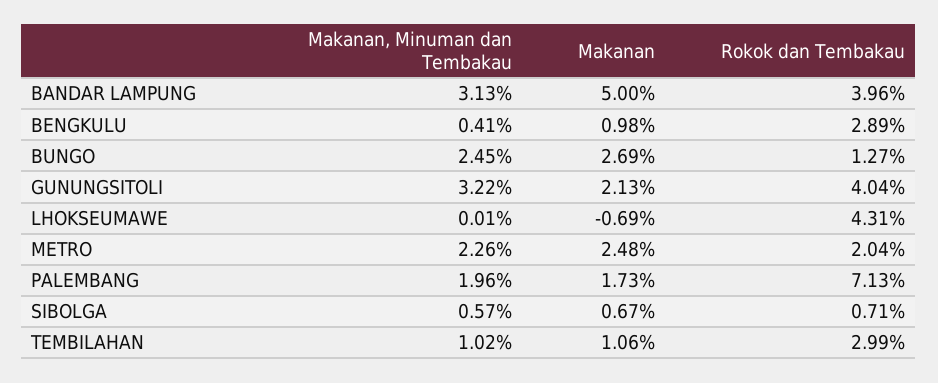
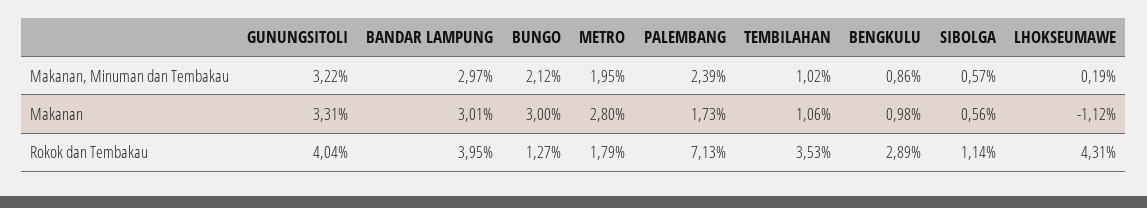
  {
    "Makanan, Minuman dan Tembakau": {
-     "BANDAR LAMPUNG": 3.13,
+     "BANDAR LAMPUNG": 2.97,
-     "BENGKULU": 0.41,
+     "BENGKULU": 0.86,
-     "BUNGO": 2.45,
+     "BUNGO": 2.12,
      "GUNUNGSITOLI": 3.22,
-     "LHOKSEUMAWE": 0.01,
+     "LHOKSEUMAWE": 0.19,
-     "METRO": 2.26,
+     "METRO": 1.95,
-     "PALEMBANG": 1.96,
+     "PALEMBANG": 2.39,
      "SIBOLGA": 0.57,
      "TEMBILAHAN": 1.02
    },
    "Makanan": {
-     "BANDAR LAMPUNG": 5,
+     "BANDAR LAMPUNG": 3.01,
      "BENGKULU": 0.98,
-     "BUNGO": 2.69,
+     "BUNGO": 3,
-     "GUNUNGSITOLI": 2.13,
+     "GUNUNGSITOLI": 3.31,
-     "LHOKSEUMAWE": -0.69,
+     "LHOKSEUMAWE": -1.12,
-     "METRO": 2.48,
+     "METRO": 2.8,
      "PALEMBANG": 1.73,
-     "SIBOLGA": 0.67,
+     "SIBOLGA": 0.56,
      "TEMBILAHAN": 1.06
    },
    "Rokok dan Tembakau": {
-     "BANDAR LAMPUNG": 3.96,
+     "BANDAR LAMPUNG": 3.95,
      "BENGKULU": 2.89,
      "BUNGO": 1.27,
      "GUNUNGSITOLI": 4.04,
      "LHOKSEUMAWE": 4.31,
-     "METRO": 2.04,
+     "METRO": 1.79,
      "PALEMBANG": 7.13,
-     "SIBOLGA": 0.71,
+     "SIBOLGA": 1.14,
-     "TEMBILAHAN": 2.99
+     "TEMBILAHAN": 3.53
    }
  }

